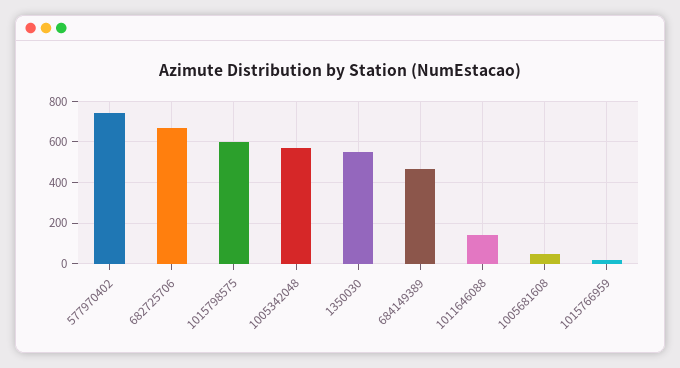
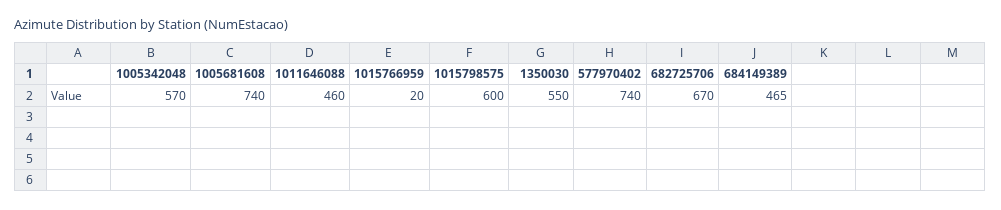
  {
    "577970402": 740,
    "682725706": 670,
    "1015798575": 600,
    "1005342048": 570,
    "1350030": 550,
    "684149389": 465,
-   "1011646088": 150,
+   "1011646088": 460,
-   "1005681608": 50,
+   "1005681608": 740,
    "1015766959": 20
  }

